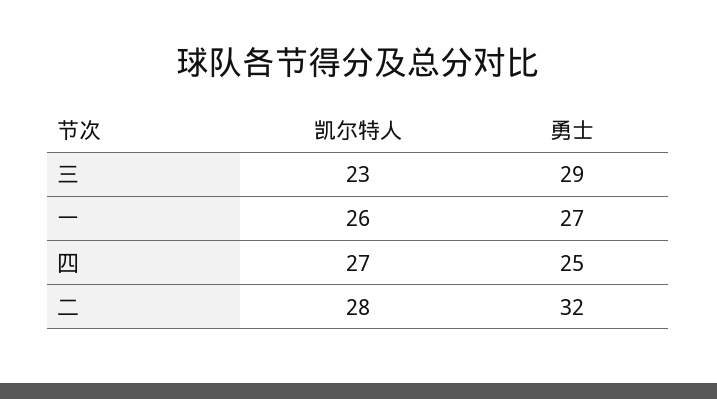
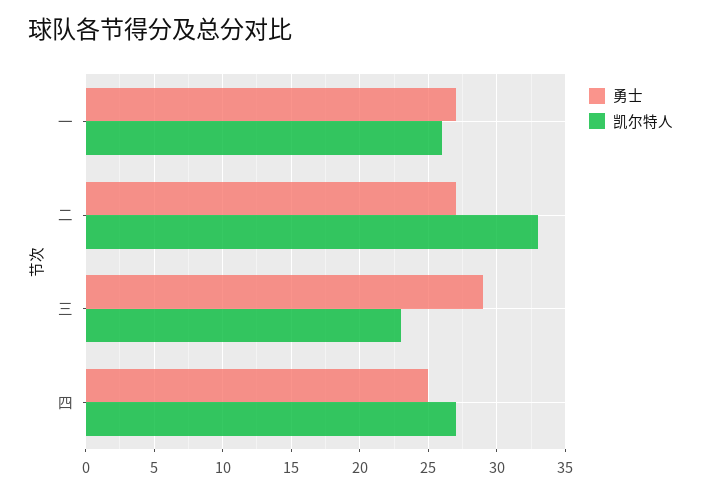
  {
    "凯尔特人": {
      "三": 23,
      "一": 26,
      "四": 27,
-     "二": 28
+     "二": 33
    },
    "勇士": {
      "三": 29,
      "一": 27,
      "四": 25,
-     "二": 32
+     "二": 27
    }
  }

